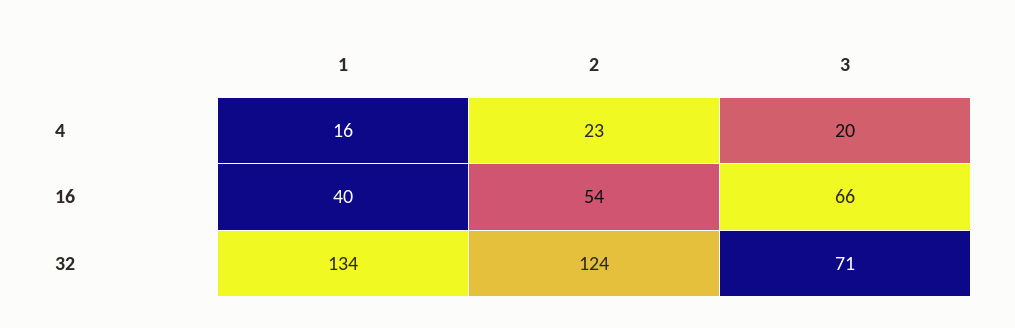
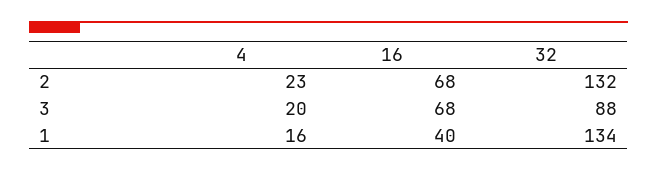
  {
    "1": {
      "4": 16,
      "16": 40,
      "32": 134
    },
    "2": {
      "4": 23,
-     "16": 54,
+     "16": 68,
-     "32": 124
+     "32": 132
    },
    "3": {
      "4": 20,
-     "16": 66,
+     "16": 68,
-     "32": 71
+     "32": 88
    }
  }

